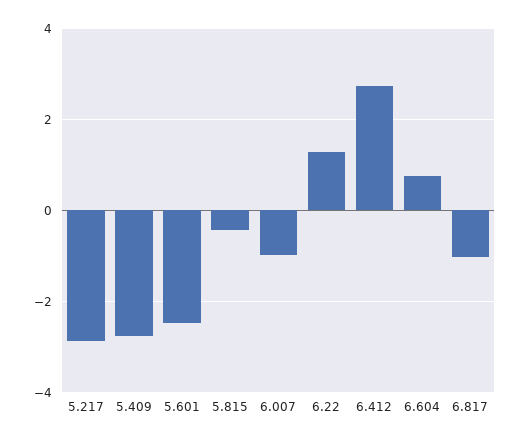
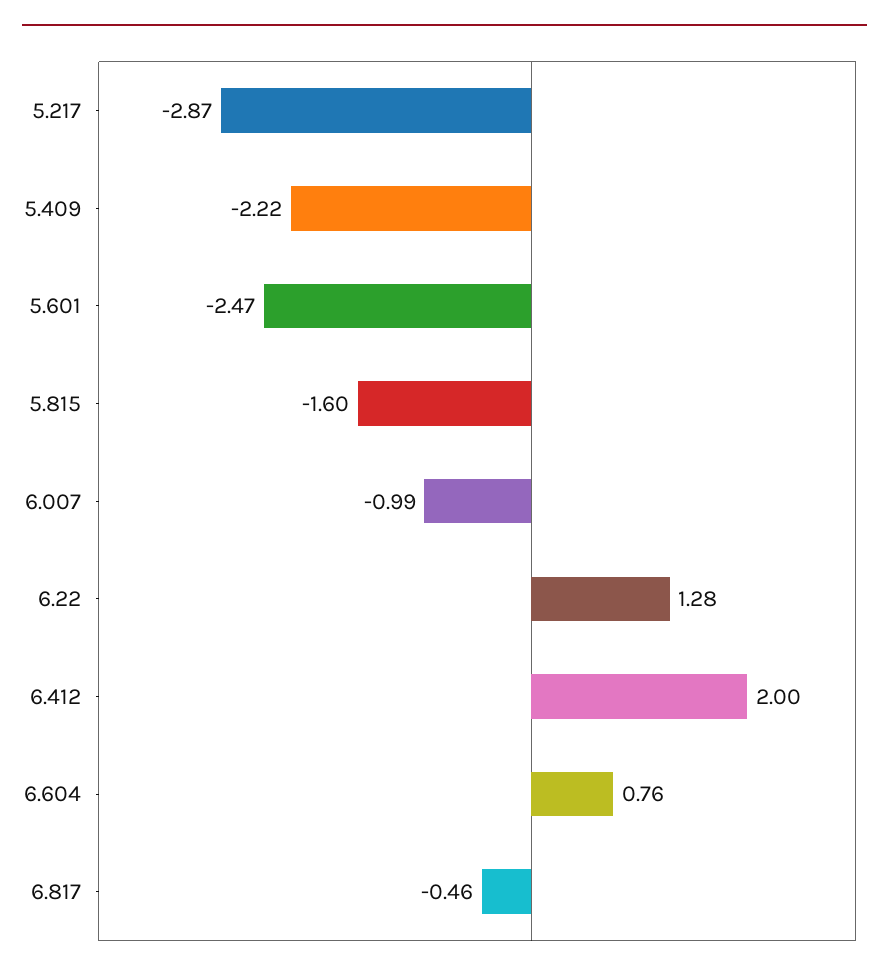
  {
    "5.217": -2.87,
-   "5.409": -2.8,
+   "5.409": -2.22,
    "5.601": -2.47,
-   "5.815": -0.4,
+   "5.815": -1.6,
    "6.007": -0.99,
    "6.22": 1.28,
-   "6.412": 2.8,
+   "6.412": 2,
    "6.604": 0.76,
-   "6.817": -1
+   "6.817": -0.46
  }

